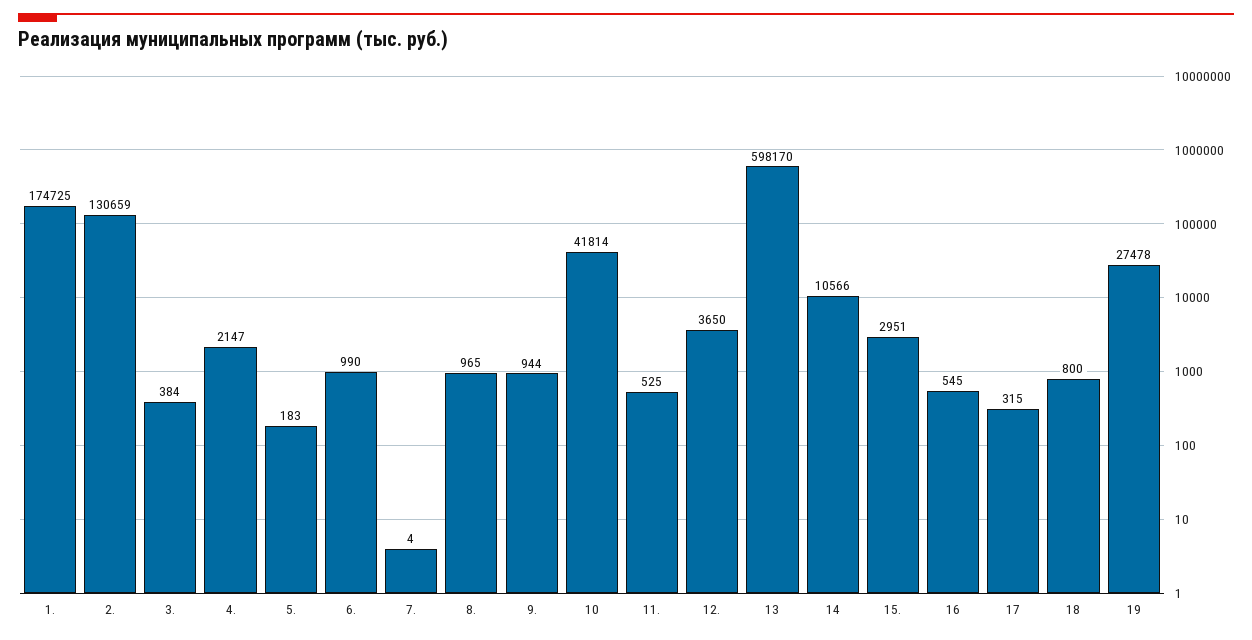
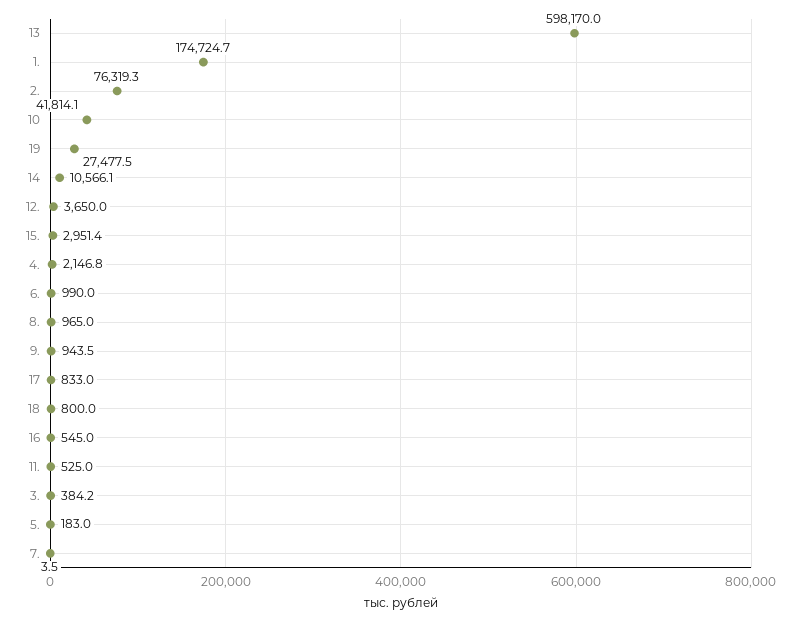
  {
    "1.": 174724.7,
-   "2.": 130659,
+   "2.": 76319.3,
    "3.": 384.2,
    "4.": 2146.8,
    "5.": 183,
    "6.": 990,
    "7.": 3.5,
    "8.": 965,
    "9.": 943.5,
    "10": 41814.1,
    "11.": 525,
    "12.": 3650,
    "13": 598170,
    "14": 10566.1,
    "15.": 2951.4,
    "16": 545,
-   "17": 315,
+   "17": 833,
    "18": 800,
    "19": 27477.5
  }

